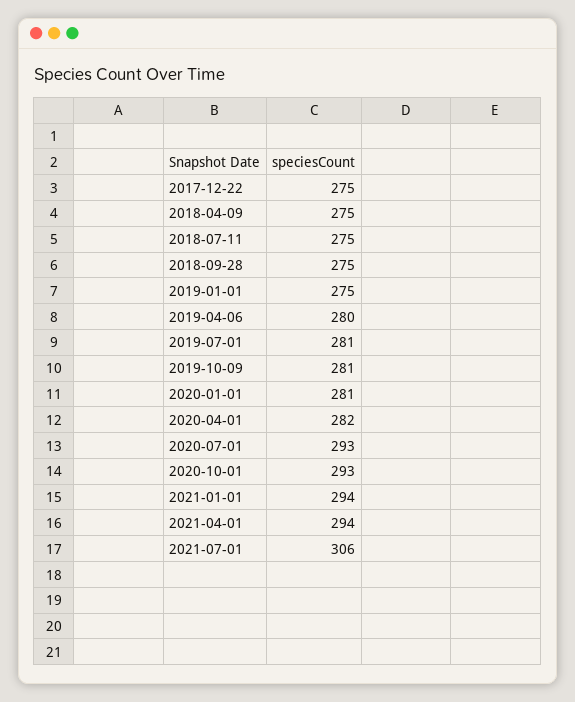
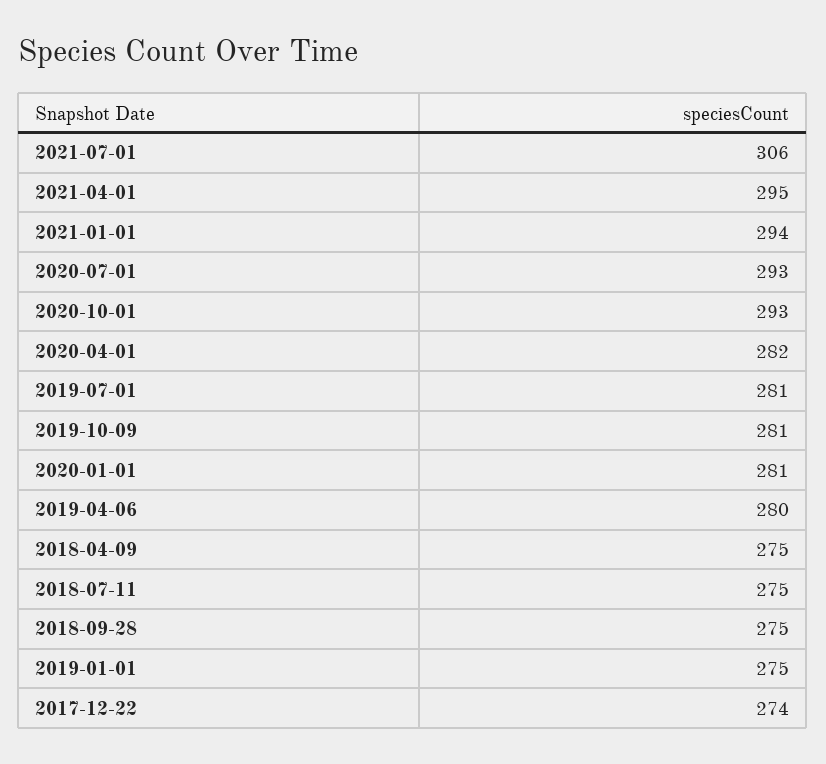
  {
-   "2017-12-22": 275,
+   "2017-12-22": 274,
    "2018-04-09": 275,
    "2018-07-11": 275,
    "2018-09-28": 275,
    "2019-01-01": 275,
    "2019-04-06": 280,
    "2019-07-01": 281,
    "2019-10-09": 281,
    "2020-01-01": 281,
    "2020-04-01": 282,
    "2020-07-01": 293,
    "2020-10-01": 293,
    "2021-01-01": 294,
-   "2021-04-01": 294,
+   "2021-04-01": 295,
    "2021-07-01": 306
  }

